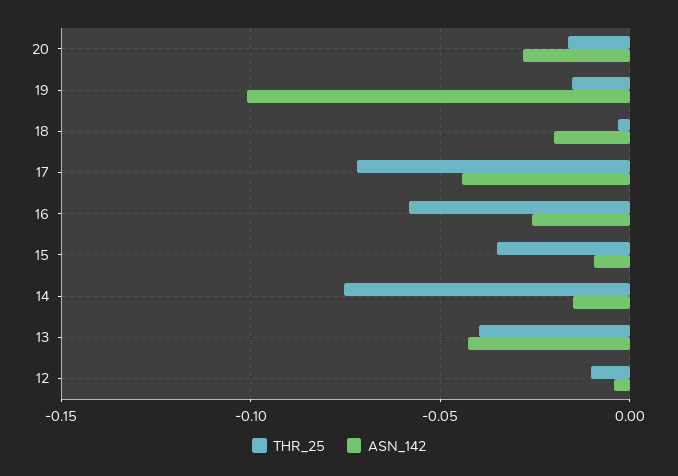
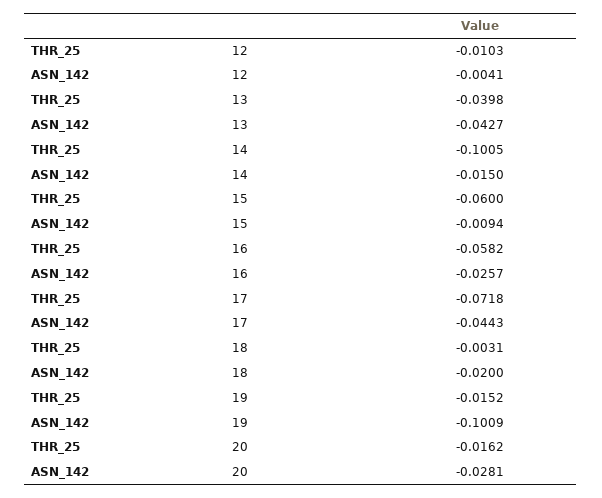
  {
    "THR_25": {
      "20": -0.0162,
      "19": -0.0152,
      "18": -0.0031,
      "17": -0.0718,
      "16": -0.0582,
-     "15": -0.035,
+     "15": -0.06,
-     "14": -0.075,
+     "14": -0.1005,
      "13": -0.0398,
      "12": -0.0103
    },
    "ASN_142": {
      "20": -0.0281,
      "19": -0.1009,
      "18": -0.02,
      "17": -0.0443,
      "16": -0.0257,
      "15": -0.0094,
      "14": -0.015,
      "13": -0.0427,
      "12": -0.0041
    }
  }

